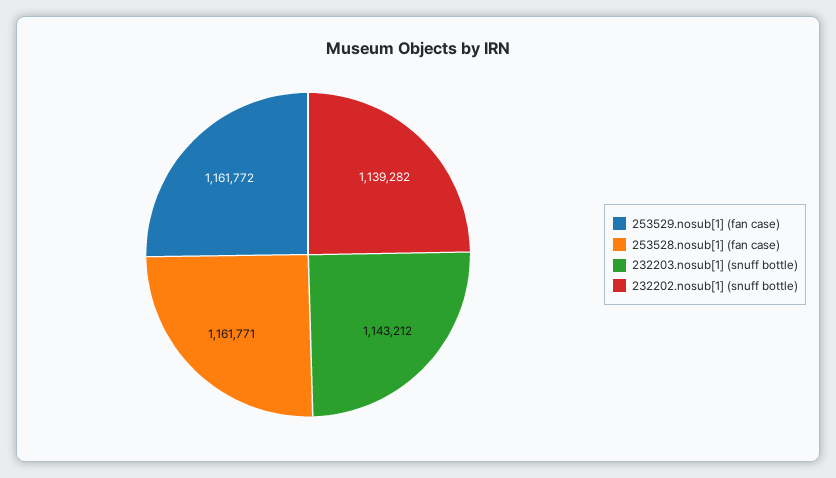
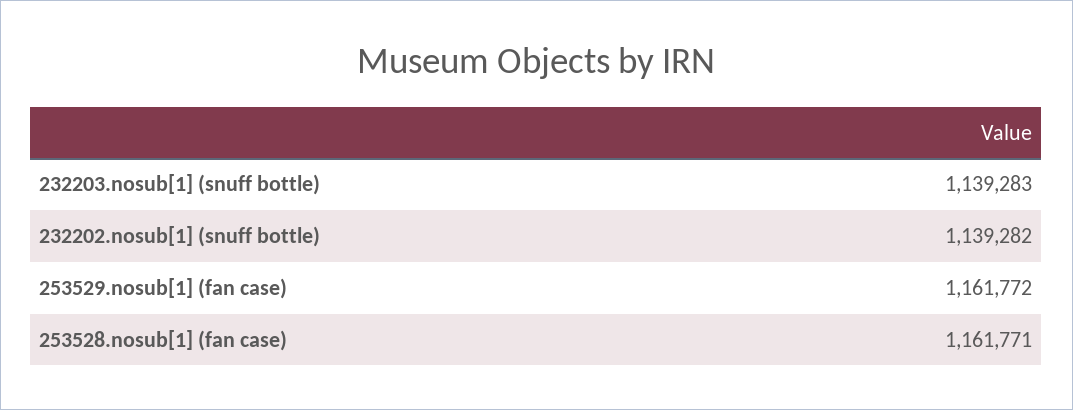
  {
    "253529.nosub[1] (fan case)": 1161772,
    "253528.nosub[1] (fan case)": 1161771,
-   "232203.nosub[1] (snuff bottle)": 1143212,
+   "232203.nosub[1] (snuff bottle)": 1139283,
    "232202.nosub[1] (snuff bottle)": 1139282
  }

